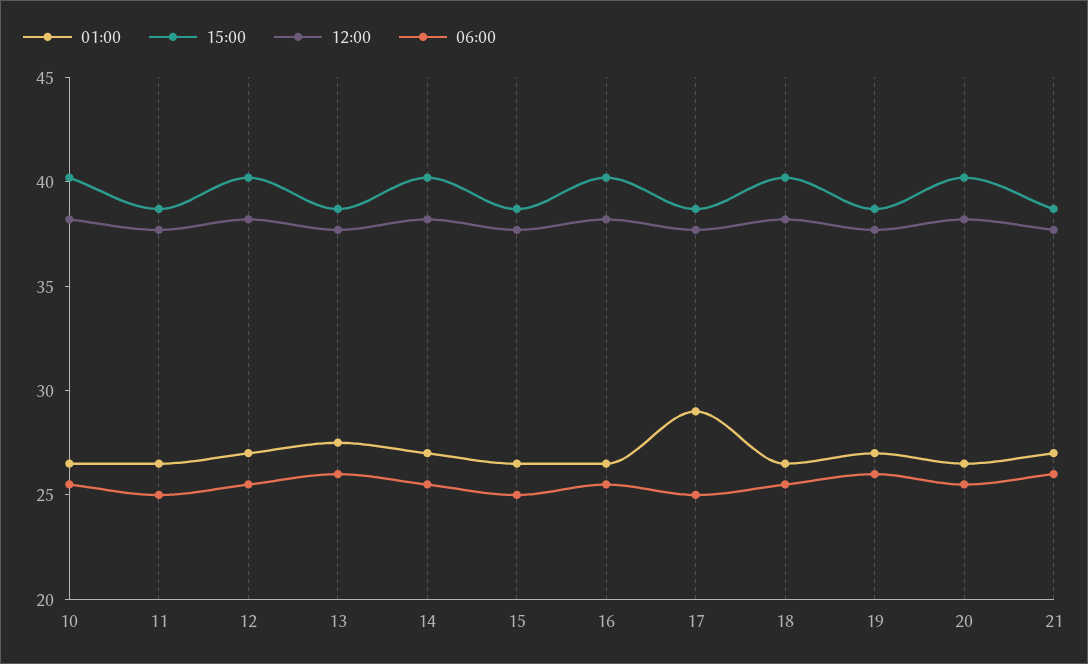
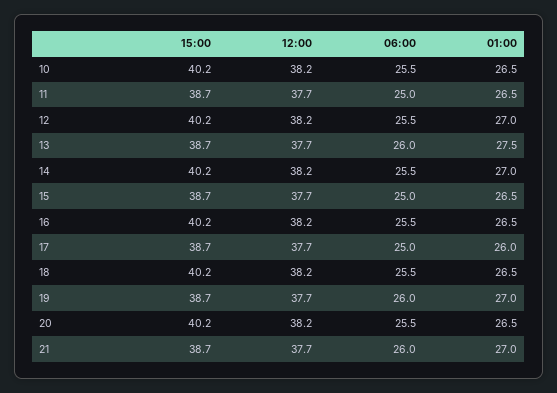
  {
    "01:00": {
      "10": 26.5,
      "11": 26.5,
      "12": 27,
      "13": 27.5,
      "14": 27,
      "15": 26.5,
      "16": 26.5,
-     "17": 29,
+     "17": 26,
      "18": 26.5,
      "19": 27,
      "20": 26.5,
      "21": 27
    },
    "15:00": {
      "10": 40.2,
      "11": 38.7,
      "12": 40.2,
      "13": 38.7,
      "14": 40.2,
      "15": 38.7,
      "16": 40.2,
      "17": 38.7,
      "18": 40.2,
      "19": 38.7,
      "20": 40.2,
      "21": 38.7
    },
    "12:00": {
      "10": 38.2,
      "11": 37.7,
      "12": 38.2,
      "13": 37.7,
      "14": 38.2,
      "15": 37.7,
      "16": 38.2,
      "17": 37.7,
      "18": 38.2,
      "19": 37.7,
      "20": 38.2,
      "21": 37.7
    },
    "06:00": {
      "10": 25.5,
      "11": 25,
      "12": 25.5,
      "13": 26,
      "14": 25.5,
      "15": 25,
      "16": 25.5,
      "17": 25,
      "18": 25.5,
      "19": 26,
      "20": 25.5,
      "21": 26
    }
  }

